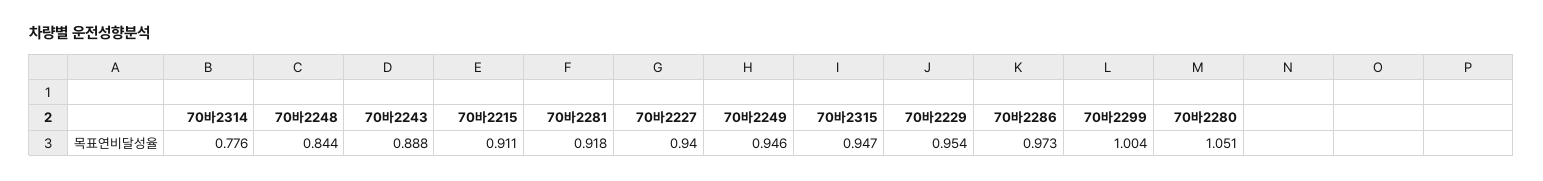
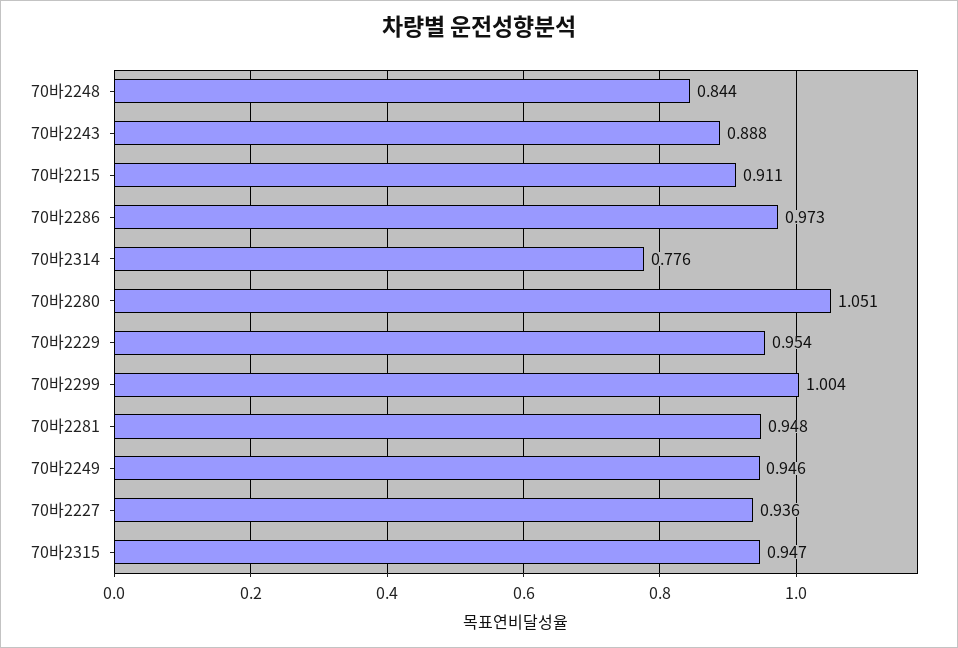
  {
    "70바2314": 0.776,
    "70바2248": 0.844,
    "70바2243": 0.888,
    "70바2215": 0.911,
-   "70바2281": 0.918,
+   "70바2281": 0.948,
-   "70바2227": 0.94,
+   "70바2227": 0.936,
    "70바2249": 0.946,
    "70바2315": 0.947,
    "70바2229": 0.954,
    "70바2286": 0.973,
    "70바2299": 1.004,
    "70바2280": 1.051
  }

